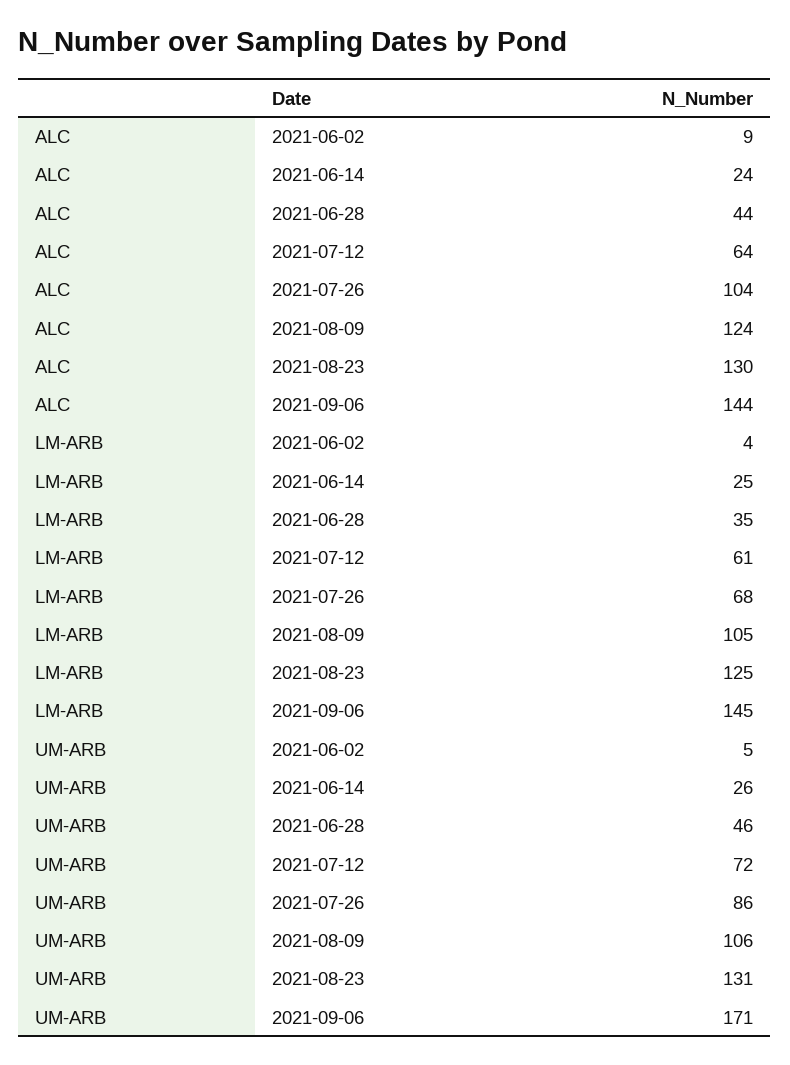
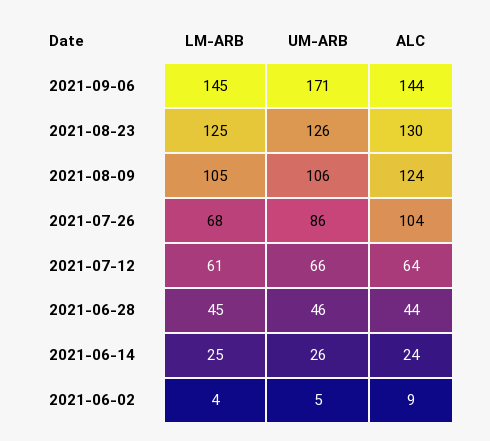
  {
    "ALC": {
      "2021-06-02": 9,
      "2021-06-14": 24,
      "2021-06-28": 44,
      "2021-07-12": 64,
      "2021-07-26": 104,
      "2021-08-09": 124,
      "2021-08-23": 130,
      "2021-09-06": 144
    },
    "LM-ARB": {
      "2021-06-02": 4,
      "2021-06-14": 25,
-     "2021-06-28": 35,
+     "2021-06-28": 45,
      "2021-07-12": 61,
      "2021-07-26": 68,
      "2021-08-09": 105,
      "2021-08-23": 125,
      "2021-09-06": 145
    },
    "UM-ARB": {
      "2021-06-02": 5,
      "2021-06-14": 26,
      "2021-06-28": 46,
-     "2021-07-12": 72,
+     "2021-07-12": 66,
      "2021-07-26": 86,
      "2021-08-09": 106,
-     "2021-08-23": 131,
+     "2021-08-23": 126,
      "2021-09-06": 171
    }
  }

